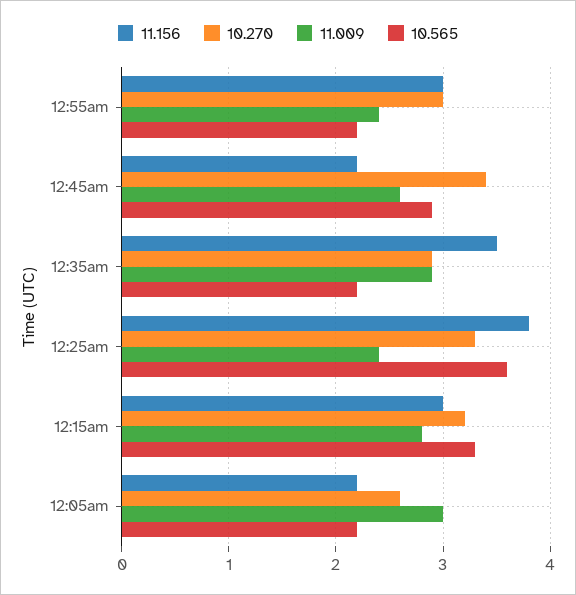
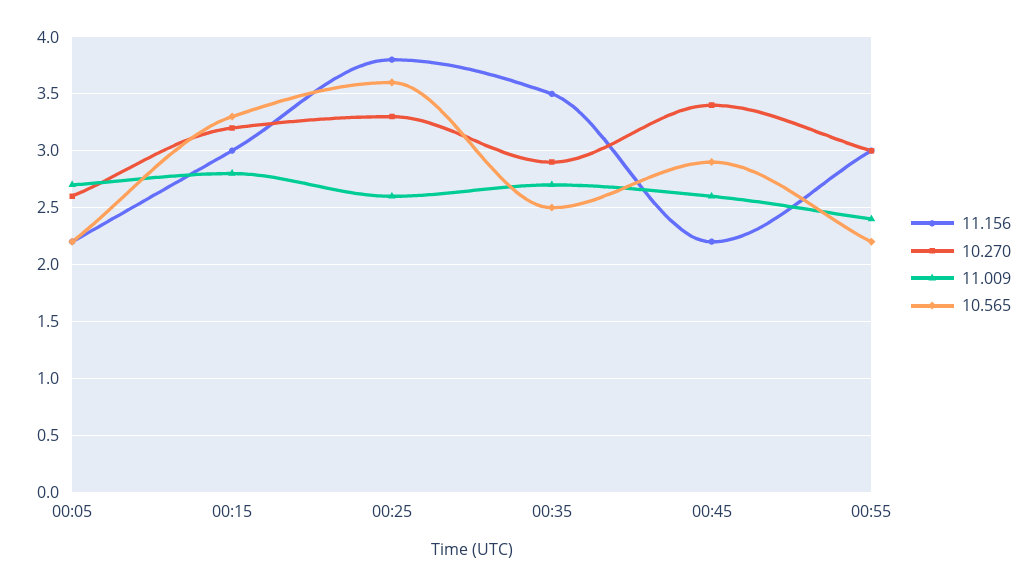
  {
    "11.156": {
      "12:55am": 3,
      "12:45am": 2.2,
      "12:35am": 3.5,
      "12:25am": 3.8,
      "12:15am": 3,
      "12:05am": 2.2
    },
    "10.270": {
      "12:55am": 3,
      "12:45am": 3.4,
      "12:35am": 2.9,
      "12:25am": 3.3,
      "12:15am": 3.2,
      "12:05am": 2.6
    },
    "11.009": {
      "12:55am": 2.4,
      "12:45am": 2.6,
-     "12:35am": 2.9,
+     "12:35am": 2.7,
-     "12:25am": 2.4,
+     "12:25am": 2.6,
      "12:15am": 2.8,
-     "12:05am": 3
+     "12:05am": 2.7
    },
    "10.565": {
      "12:55am": 2.2,
      "12:45am": 2.9,
-     "12:35am": 2.2,
+     "12:35am": 2.5,
      "12:25am": 3.6,
      "12:15am": 3.3,
      "12:05am": 2.2
    }
  }

